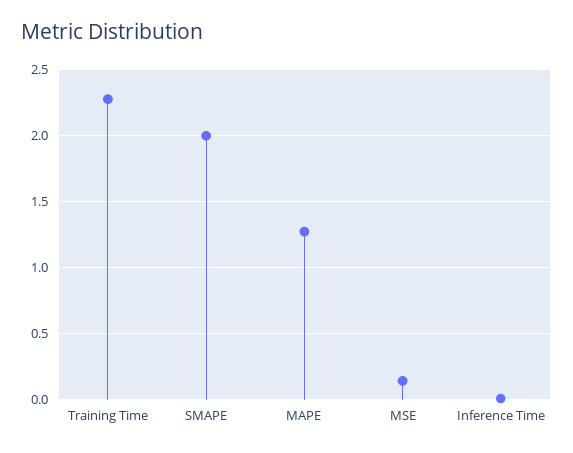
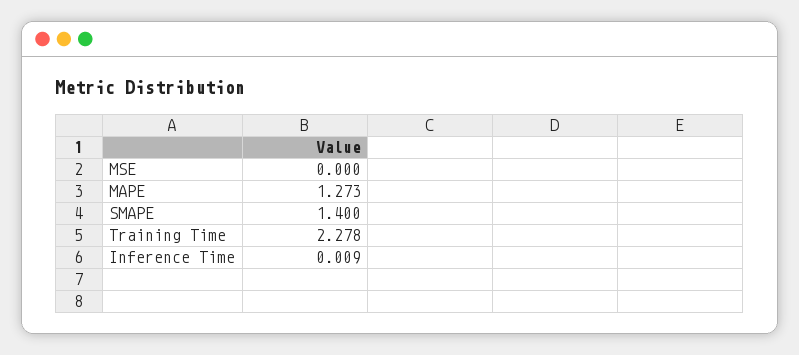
  {
    "Training Time": 2.278,
-   "SMAPE": 2,
+   "SMAPE": 1.4,
    "MAPE": 1.273,
-   "MSE": 0.15,
+   "MSE": 0,
    "Inference Time": 0.009
  }

